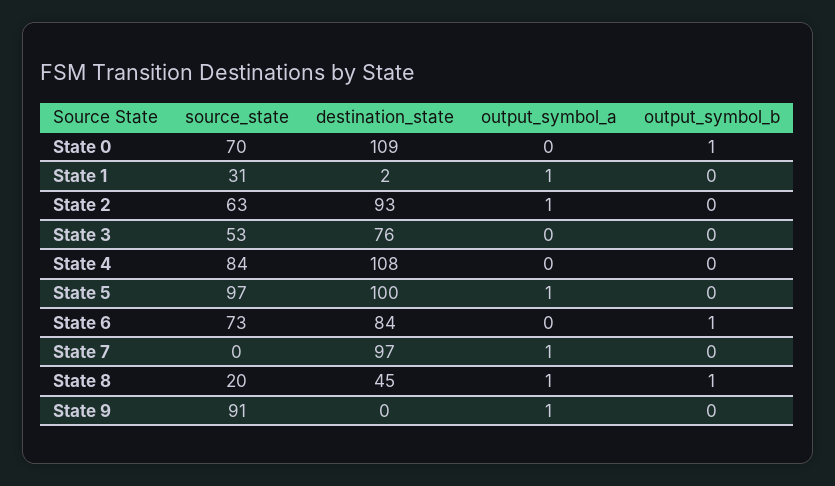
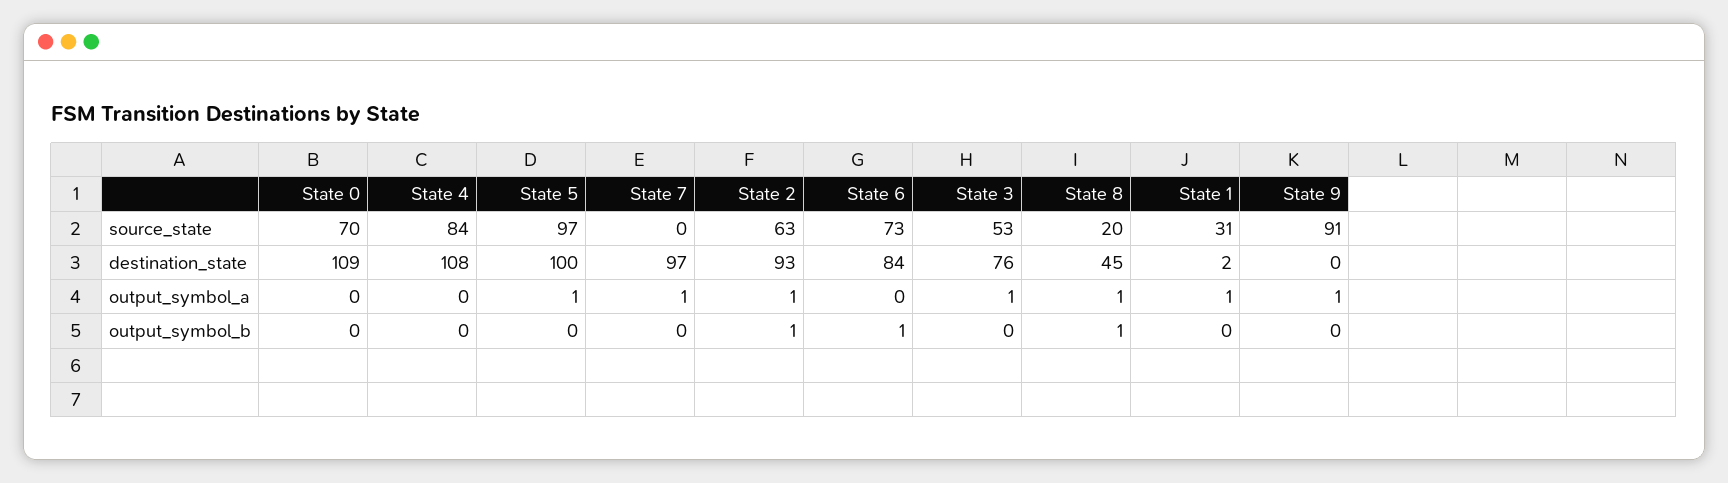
  {
    "source_state": {
      "State 0": 70,
      "State 1": 31,
      "State 2": 63,
      "State 3": 53,
      "State 4": 84,
      "State 5": 97,
      "State 6": 73,
      "State 7": 0,
      "State 8": 20,
      "State 9": 91
    },
    "destination_state": {
      "State 0": 109,
      "State 1": 2,
      "State 2": 93,
      "State 3": 76,
      "State 4": 108,
      "State 5": 100,
      "State 6": 84,
      "State 7": 97,
      "State 8": 45,
      "State 9": 0
    },
    "output_symbol_a": {
      "State 0": 0,
      "State 1": 1,
      "State 2": 1,
-     "State 3": 0,
+     "State 3": 1,
      "State 4": 0,
      "State 5": 1,
      "State 6": 0,
      "State 7": 1,
      "State 8": 1,
      "State 9": 1
    },
    "output_symbol_b": {
-     "State 0": 1,
+     "State 0": 0,
      "State 1": 0,
-     "State 2": 0,
+     "State 2": 1,
      "State 3": 0,
      "State 4": 0,
      "State 5": 0,
      "State 6": 1,
      "State 7": 0,
      "State 8": 1,
      "State 9": 0
    }
  }

